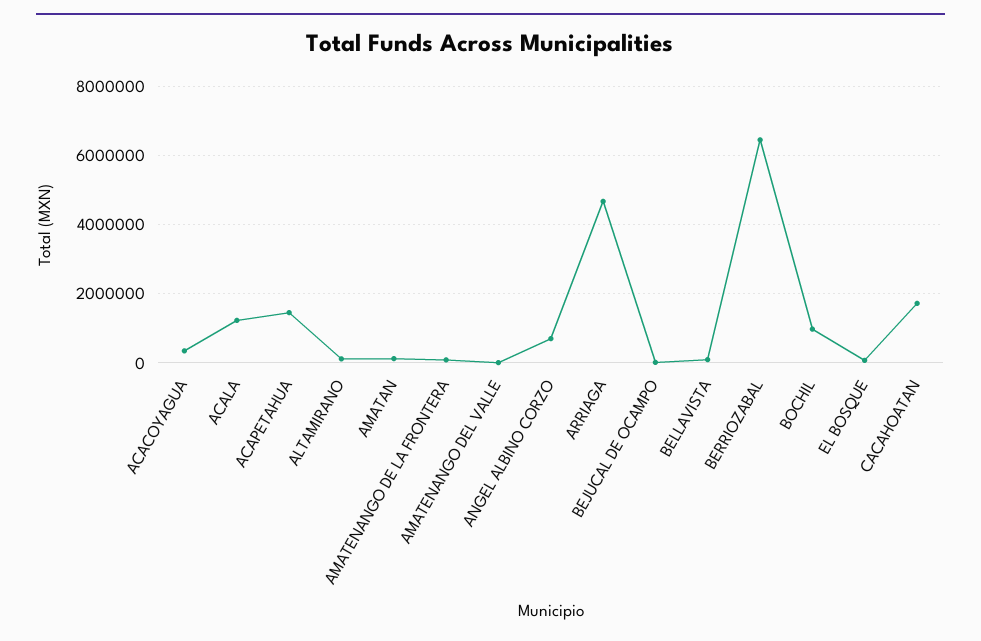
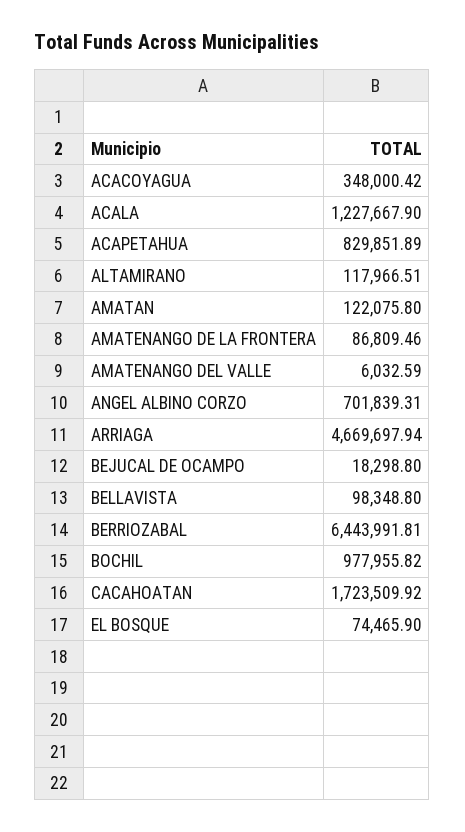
  {
    "ACACOYAGUA": 348000.42,
    "ACALA": 1227667.9,
-   "ACAPETAHUA": 1400000,
+   "ACAPETAHUA": 829851.89,
    "ALTAMIRANO": 117966.51,
    "AMATAN": 122075.8,
    "AMATENANGO DE LA FRONTERA": 86809.46,
    "AMATENANGO DEL VALLE": 6032.59,
    "ANGEL ALBINO CORZO": 701839.31,
    "ARRIAGA": 4669697.94,
    "BEJUCAL DE OCAMPO": 18298.8,
    "BELLAVISTA": 98348.8,
    "BERRIOZABAL": 6443991.81,
    "BOCHIL": 977955.82,
    "EL BOSQUE": 74465.9,
    "CACAHOATAN": 1723509.92
  }

